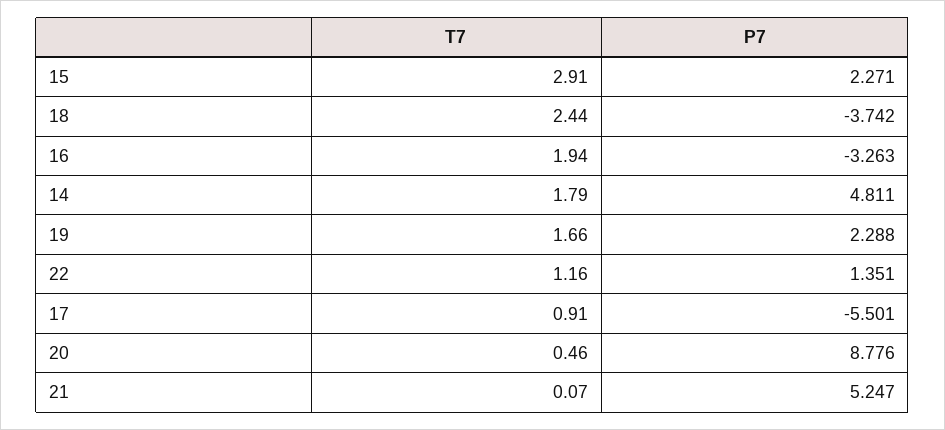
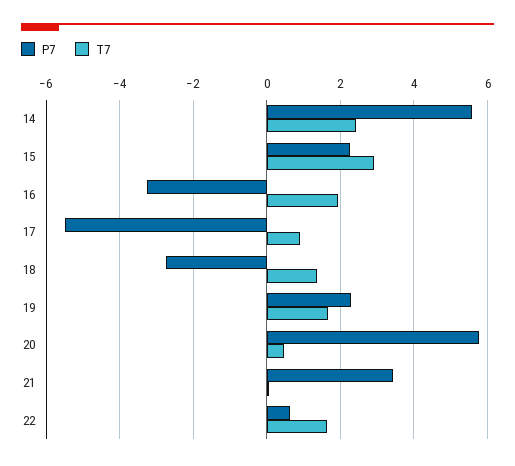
  {
    "T7": {
      "15": 2.91,
-     "18": 2.44,
+     "18": 1.4,
      "16": 1.94,
-     "14": 1.79,
+     "14": 2.4,
      "19": 1.66,
-     "22": 1.16,
+     "22": 1.6,
      "17": 0.91,
      "20": 0.46,
      "21": 0.07
    },
    "P7": {
      "15": 2.271,
-     "18": -3.742,
+     "18": -2.8,
      "16": -3.263,
-     "14": 4.811,
+     "14": 5.6,
      "19": 2.288,
-     "22": 1.351,
+     "22": 0.6,
      "17": -5.501,
-     "20": 8.776,
+     "20": 5.8,
-     "21": 5.247
+     "21": 3.4
    }
  }

